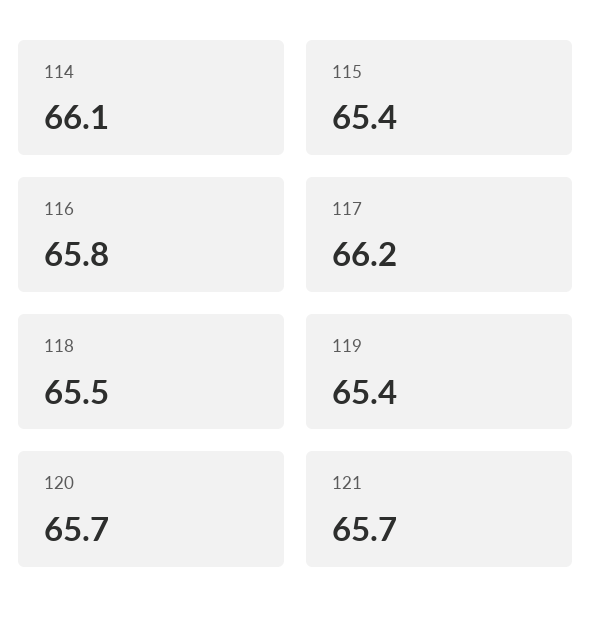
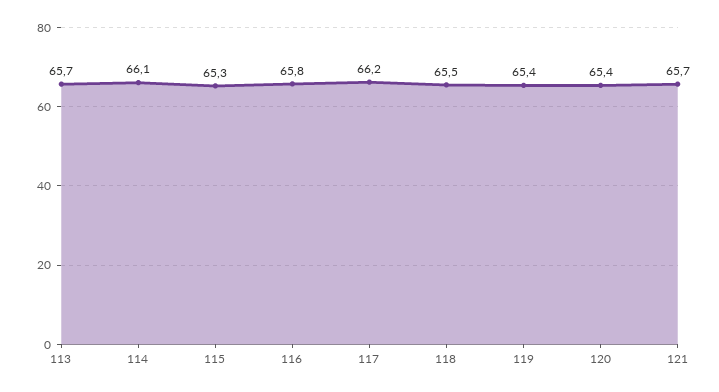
  {
    "114": 66.1,
-   "115": 65.4,
+   "115": 65.3,
    "116": 65.8,
    "117": 66.2,
    "118": 65.5,
    "119": 65.4,
-   "120": 65.7,
+   "120": 65.4,
-   "121": 65.7
+   "121": 65.7,
+   "113": 65.7
  }

